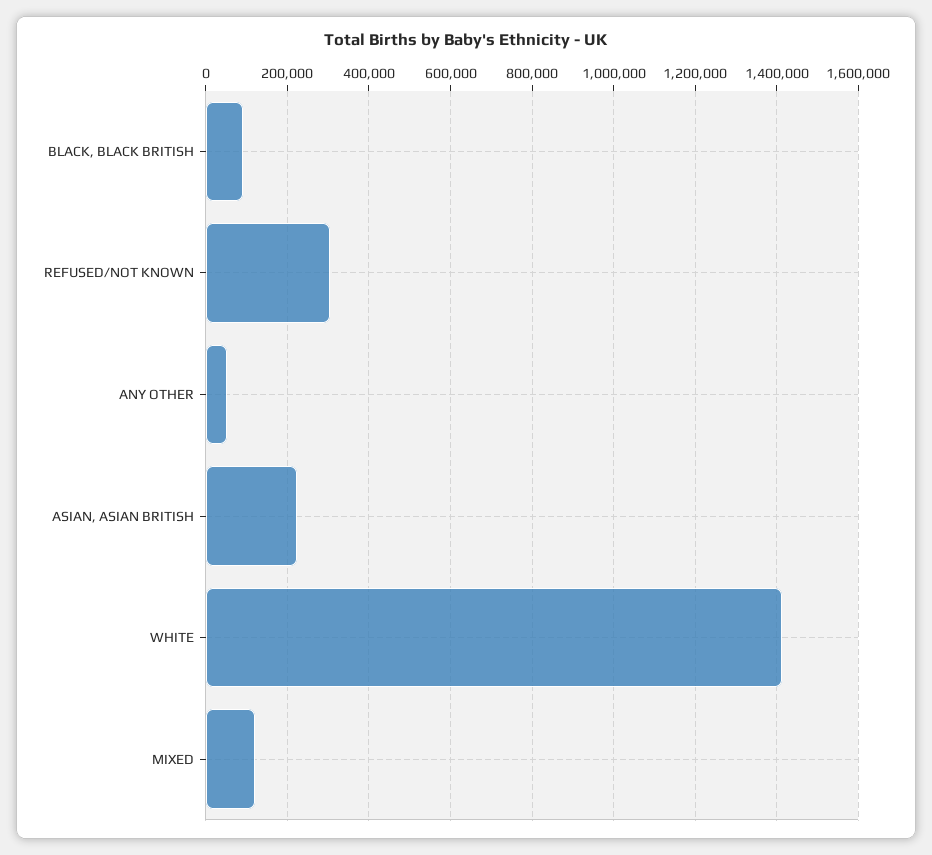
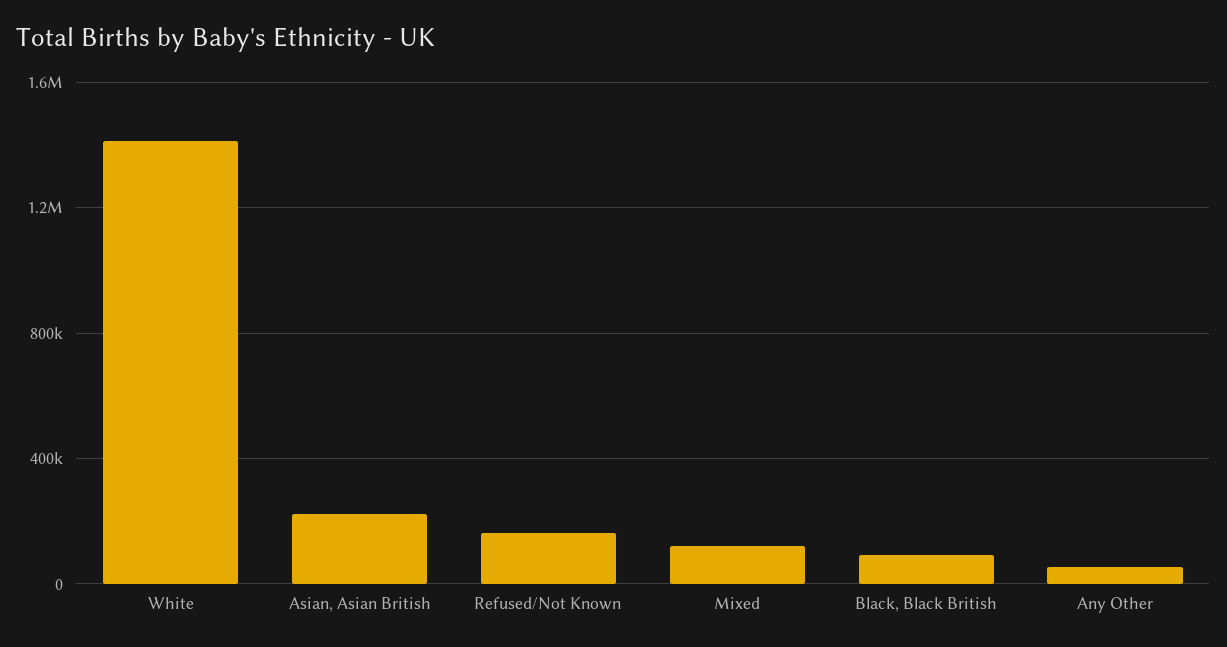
  {
    "BLACK, BLACK BRITISH": 100000,
-   "REFUSED/NOT KNOWN": 300000,
+   "REFUSED/NOT KNOWN": 150000,
    "ANY OTHER": 60000,
    "ASIAN, ASIAN BRITISH": 220000,
    "WHITE": 1420000,
    "MIXED": 120000
  }

